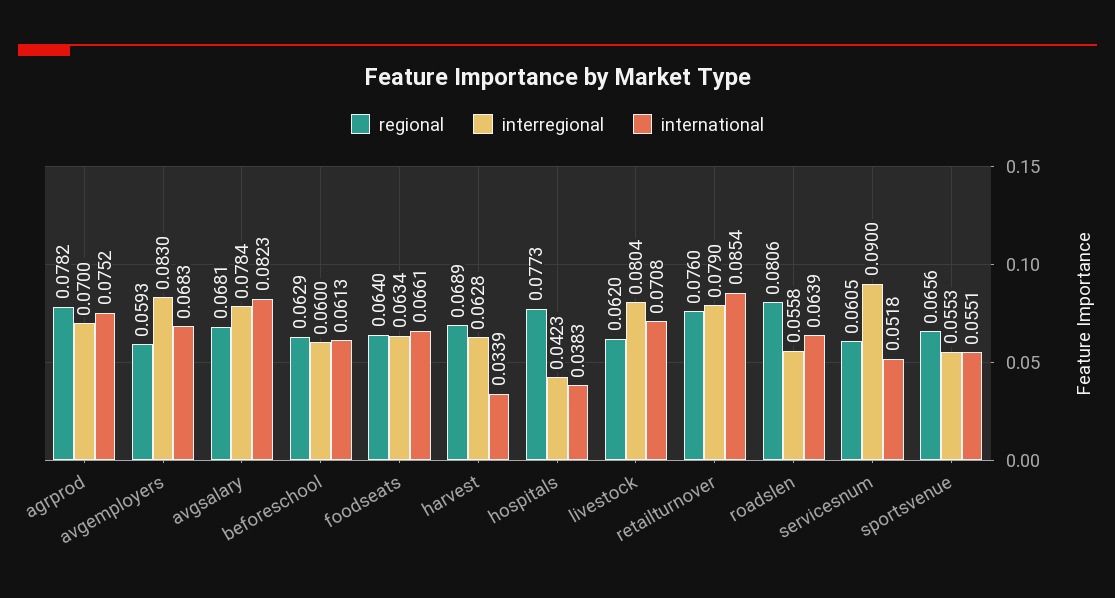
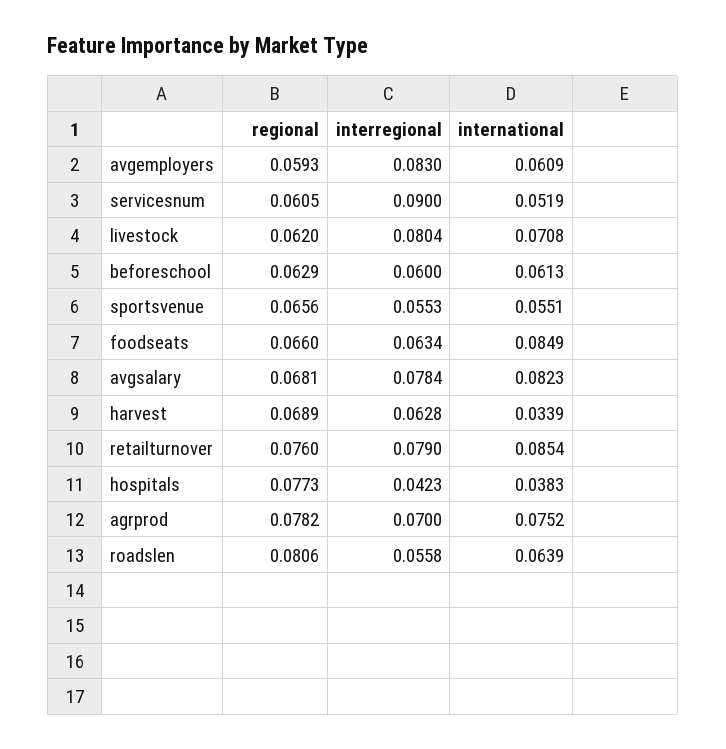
  {
    "regional": {
      "agrprod": 0.0782,
      "avgemployers": 0.0593,
      "avgsalary": 0.0681,
      "beforeschool": 0.0629,
-     "foodseats": 0.064,
+     "foodseats": 0.066,
      "harvest": 0.0689,
      "hospitals": 0.0773,
      "livestock": 0.062,
      "retailturnover": 0.076,
      "roadslen": 0.0806,
      "servicesnum": 0.0605,
      "sportsvenue": 0.0656
    },
    "interregional": {
      "agrprod": 0.07,
      "avgemployers": 0.083,
      "avgsalary": 0.0784,
      "beforeschool": 0.06,
      "foodseats": 0.0634,
      "harvest": 0.0628,
      "hospitals": 0.0423,
      "livestock": 0.0804,
      "retailturnover": 0.079,
      "roadslen": 0.0558,
      "servicesnum": 0.09,
      "sportsvenue": 0.0553
    },
    "international": {
      "agrprod": 0.0752,
-     "avgemployers": 0.0683,
+     "avgemployers": 0.0609,
      "avgsalary": 0.0823,
      "beforeschool": 0.0613,
-     "foodseats": 0.0661,
+     "foodseats": 0.0849,
      "harvest": 0.0339,
      "hospitals": 0.0383,
      "livestock": 0.0708,
      "retailturnover": 0.0854,
      "roadslen": 0.0639,
-     "servicesnum": 0.0518,
+     "servicesnum": 0.0519,
      "sportsvenue": 0.0551
    }
  }

